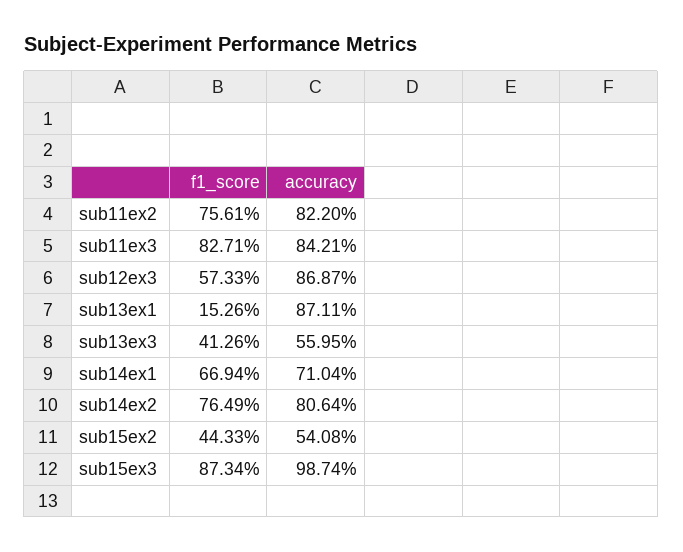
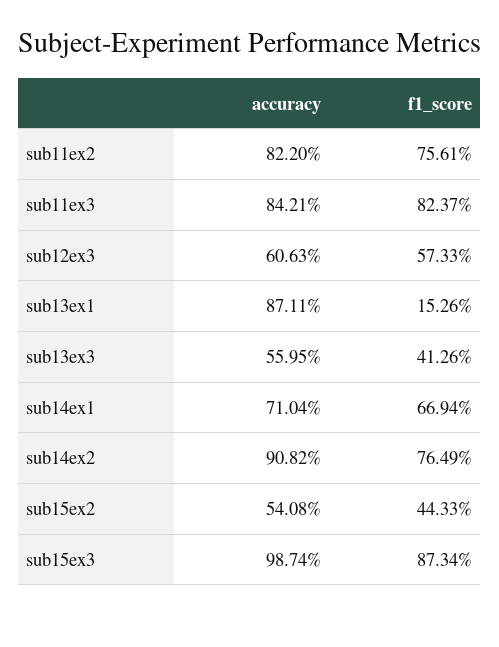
  {
    "f1_score": {
      "sub11ex2": 75.61,
-     "sub11ex3": 82.71,
+     "sub11ex3": 82.37,
      "sub12ex3": 57.33,
      "sub13ex1": 15.26,
      "sub13ex3": 41.26,
      "sub14ex1": 66.94,
      "sub14ex2": 76.49,
      "sub15ex2": 44.33,
      "sub15ex3": 87.34
    },
    "accuracy": {
      "sub11ex2": 82.2,
      "sub11ex3": 84.21,
-     "sub12ex3": 86.87,
+     "sub12ex3": 60.63,
      "sub13ex1": 87.11,
      "sub13ex3": 55.95,
      "sub14ex1": 71.04,
-     "sub14ex2": 80.64,
+     "sub14ex2": 90.82,
      "sub15ex2": 54.08,
      "sub15ex3": 98.74
    }
  }

